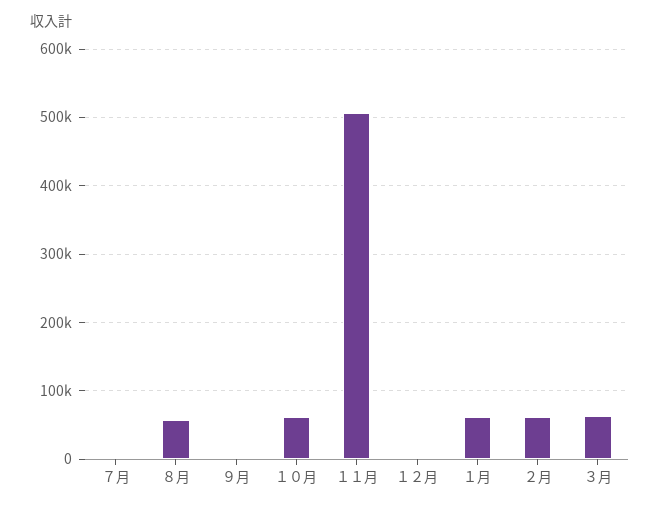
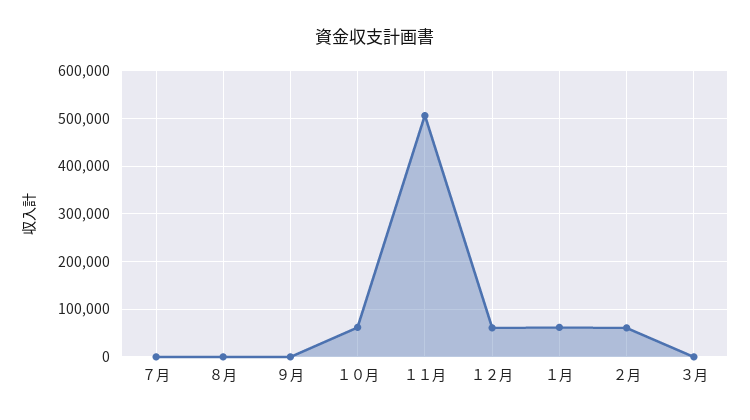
  {
    "７月": 0,
-   "８月": 60000,
+   "８月": 0,
    "９月": 0,
    "１０月": 60000,
    "１１月": 510000,
-   "１２月": 0,
+   "１２月": 60000,
    "１月": 60000,
    "２月": 60000,
-   "３月": 60000
+   "３月": 0
  }

